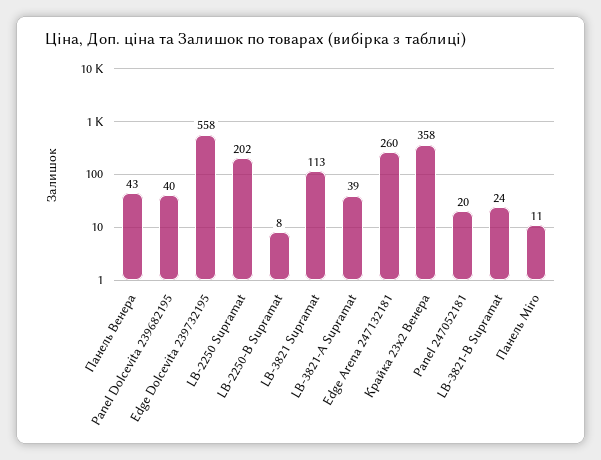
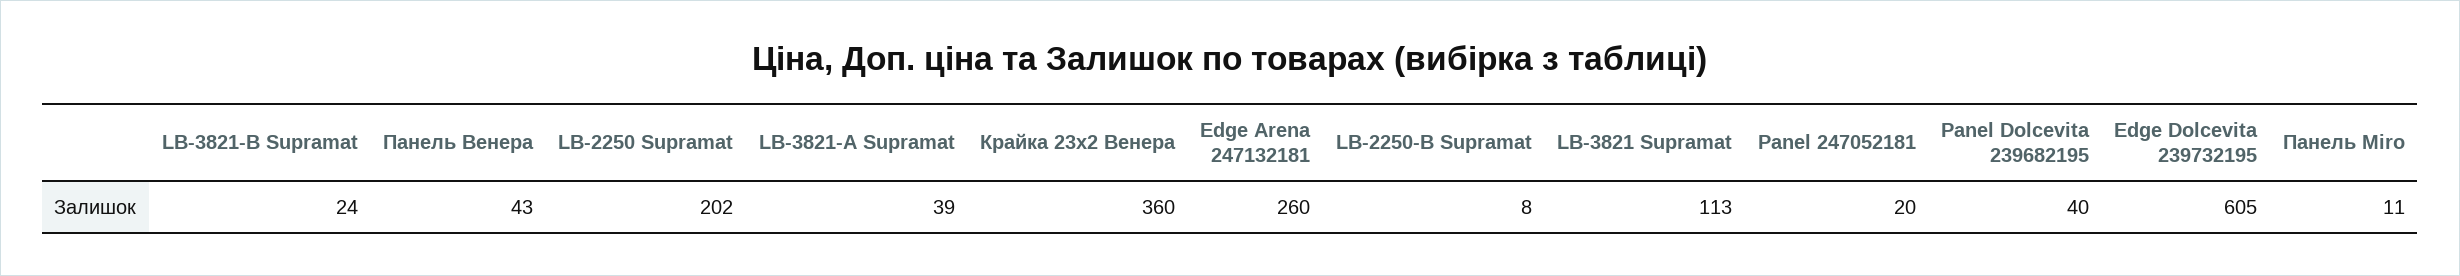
  {
    "Панель Венера": 43,
    "Panel Dolcevita 239682195": 40,
-   "Edge Dolcevita 239732195": 558,
+   "Edge Dolcevita 239732195": 605,
    "LB-2250 Supramat": 202,
    "LB-2250-В Supramat": 8,
    "LB-3821 Supramat": 113,
    "LB-3821-А Supramat": 39,
    "Edge Arena 247132181": 260,
-   "Крайка 23x2 Венера": 358,
+   "Крайка 23x2 Венера": 360,
    "Panel 247052181": 20,
    "LB-3821-В Supramat": 24,
    "Панель Miro": 11
  }

